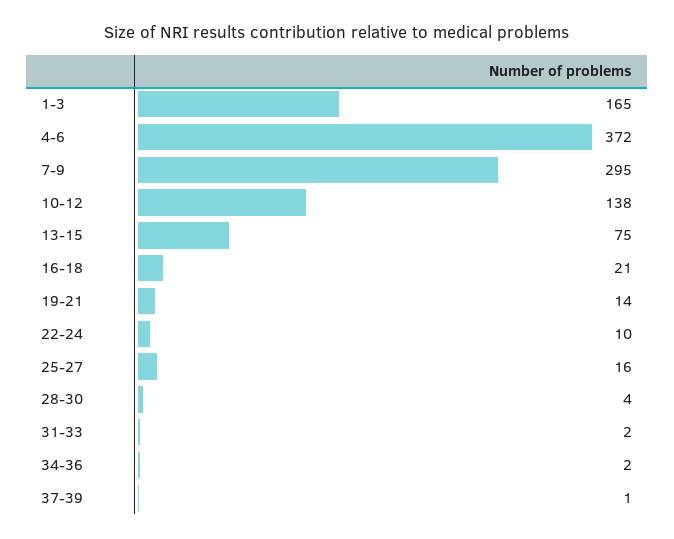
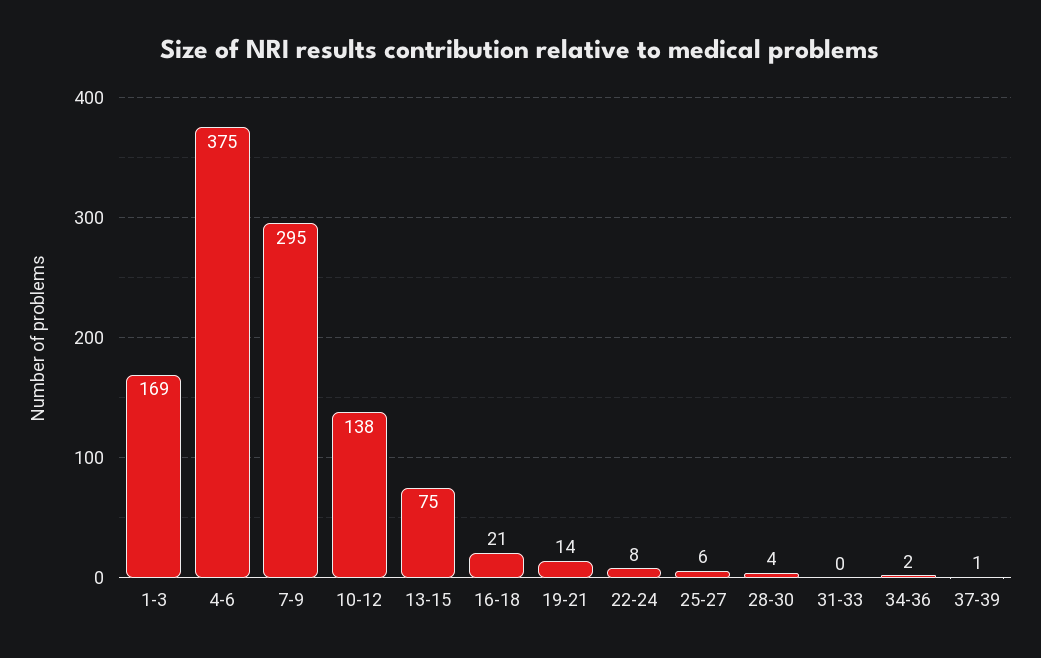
  {
-   "1-3": 165,
+   "1-3": 169,
-   "4-6": 372,
+   "4-6": 375,
    "7-9": 295,
    "10-12": 138,
    "13-15": 75,
    "16-18": 21,
    "19-21": 14,
-   "22-24": 10,
+   "22-24": 8,
-   "25-27": 16,
+   "25-27": 6,
    "28-30": 4,
-   "31-33": 2,
+   "31-33": 0,
    "34-36": 2,
    "37-39": 1
  }

